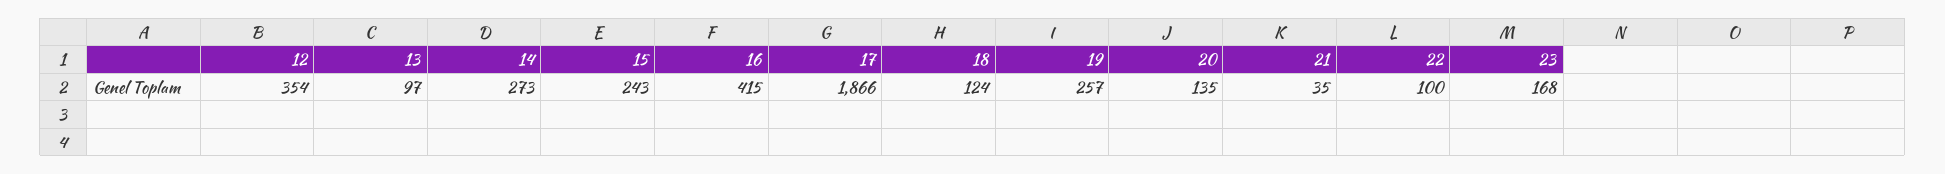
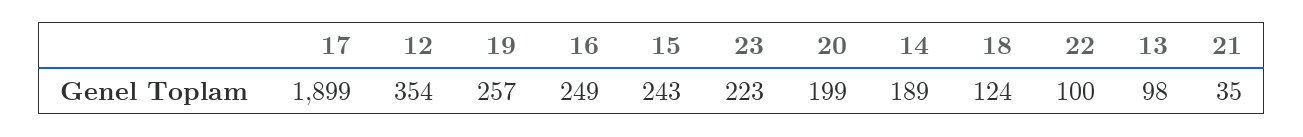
  {
    "12": 354,
-   "13": 97,
+   "13": 98,
-   "14": 273,
+   "14": 189,
    "15": 243,
-   "16": 415,
+   "16": 249,
-   "17": 1866,
+   "17": 1899,
    "18": 124,
    "19": 257,
-   "20": 135,
+   "20": 199,
    "21": 35,
    "22": 100,
-   "23": 168
+   "23": 223
  }

